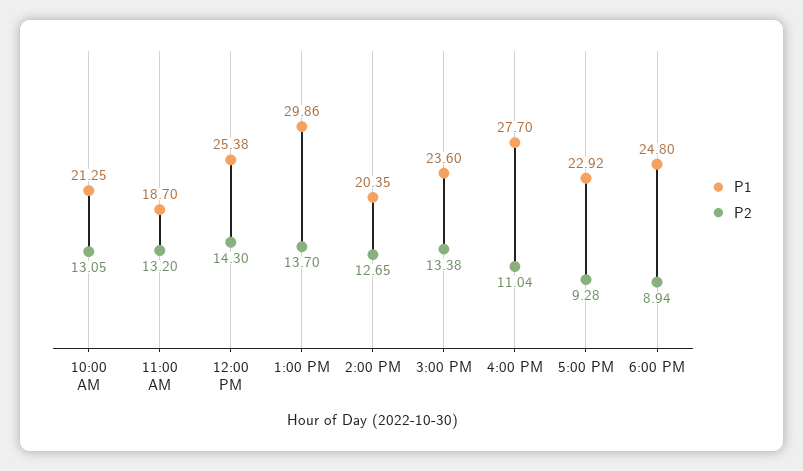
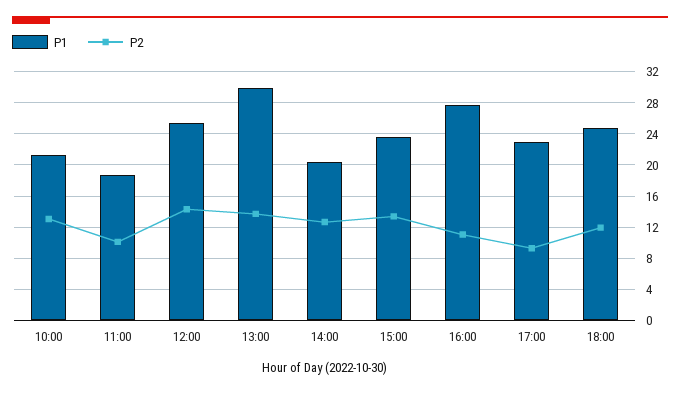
  {
    "P1": {
      "10:00 AM": 21.25,
      "11:00 AM": 18.7,
      "12:00 PM": 25.38,
      "1:00 PM": 29.86,
      "2:00 PM": 20.35,
      "3:00 PM": 23.6,
      "4:00 PM": 27.7,
      "5:00 PM": 22.92,
      "6:00 PM": 24.8
    },
    "P2": {
      "10:00 AM": 13.05,
-     "11:00 AM": 13.2,
+     "11:00 AM": 10,
      "12:00 PM": 14.3,
      "1:00 PM": 13.7,
      "2:00 PM": 12.65,
      "3:00 PM": 13.38,
      "4:00 PM": 11.04,
      "5:00 PM": 9.28,
-     "6:00 PM": 8.94
+     "6:00 PM": 12
    }
  }

